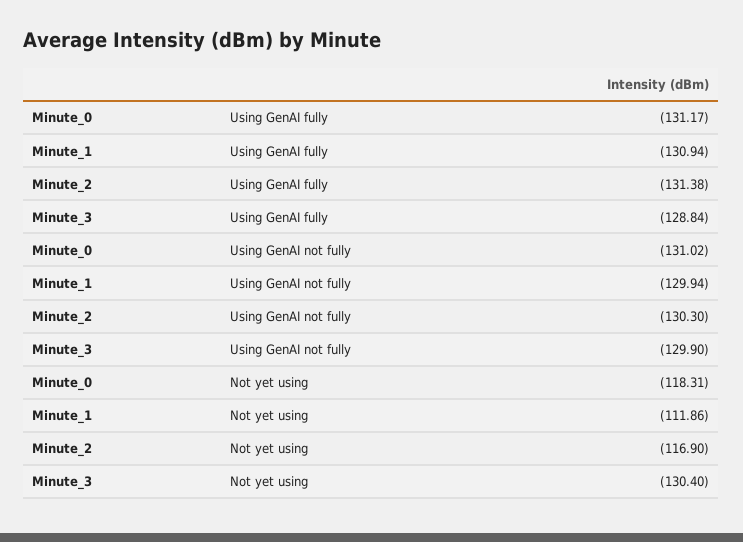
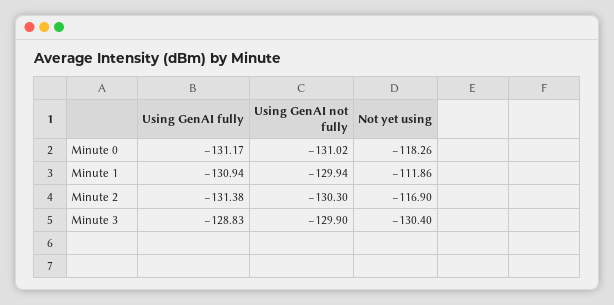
  {
    "Minute_0": {
      "Using GenAI fully": -131.17,
      "Using GenAI not fully": -131.02,
-     "Not yet using": -118.31
+     "Not yet using": -118.26
    },
    "Minute_1": {
      "Using GenAI fully": -130.94,
      "Using GenAI not fully": -129.94,
      "Not yet using": -111.86
    },
    "Minute_2": {
      "Using GenAI fully": -131.38,
      "Using GenAI not fully": -130.3,
      "Not yet using": -116.9
    },
    "Minute_3": {
-     "Using GenAI fully": -128.84,
+     "Using GenAI fully": -128.83,
      "Using GenAI not fully": -129.9,
      "Not yet using": -130.4
    }
  }

